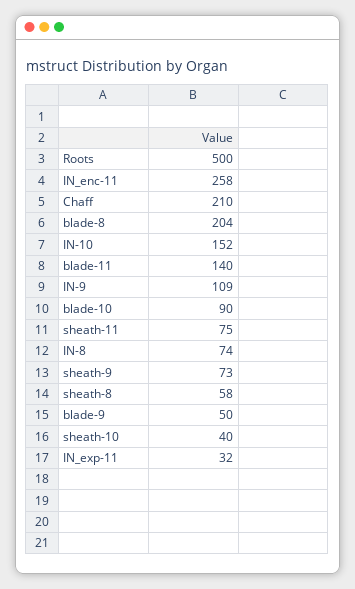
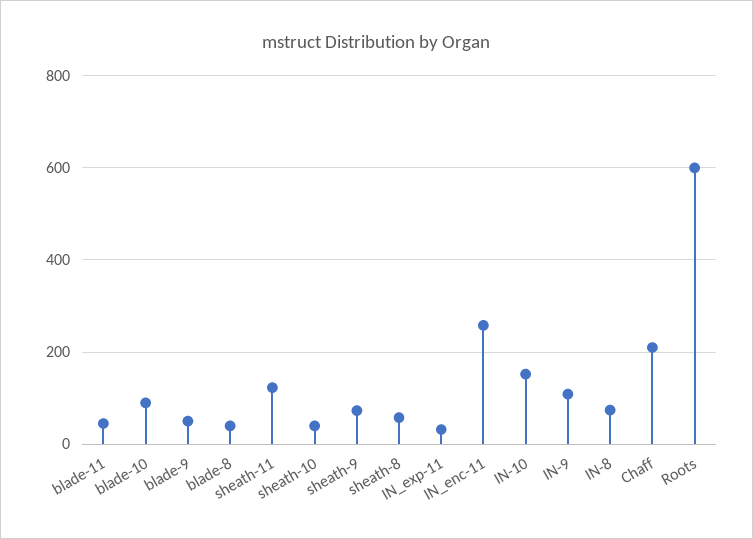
  {
-   "Roots": 500,
+   "Roots": 600,
    "IN_enc-11": 258,
    "Chaff": 210,
-   "blade-8": 204,
+   "blade-8": 40,
    "IN-10": 152,
-   "blade-11": 140,
+   "blade-11": 40,
    "IN-9": 109,
    "blade-10": 90,
-   "sheath-11": 75,
+   "sheath-11": 120,
    "IN-8": 74,
    "sheath-9": 73,
    "sheath-8": 58,
    "blade-9": 50,
    "sheath-10": 40,
    "IN_exp-11": 32
  }

